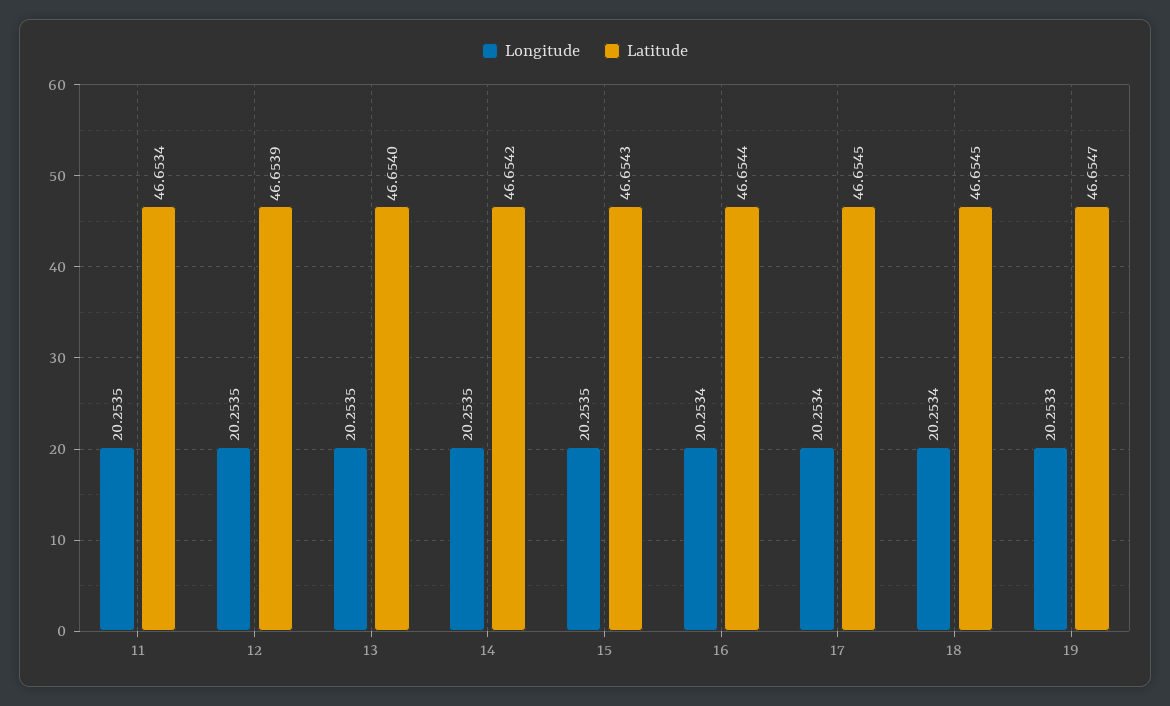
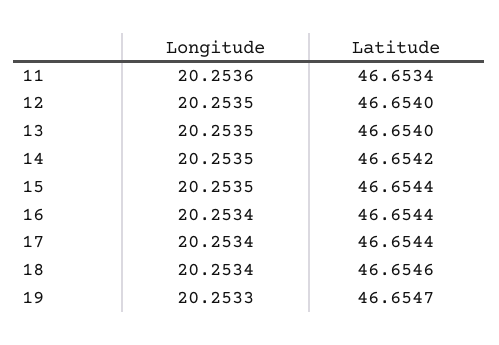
  {
    "Longitude": {
-     "11": 20.2535,
+     "11": 20.2536,
      "12": 20.2535,
      "13": 20.2535,
      "14": 20.2535,
      "15": 20.2535,
      "16": 20.2534,
      "17": 20.2534,
      "18": 20.2534,
      "19": 20.2533
    },
    "Latitude": {
      "11": 46.6534,
-     "12": 46.6539,
+     "12": 46.654,
      "13": 46.654,
      "14": 46.6542,
-     "15": 46.6543,
+     "15": 46.6544,
      "16": 46.6544,
-     "17": 46.6545,
+     "17": 46.6544,
-     "18": 46.6545,
+     "18": 46.6546,
      "19": 46.6547
    }
  }

